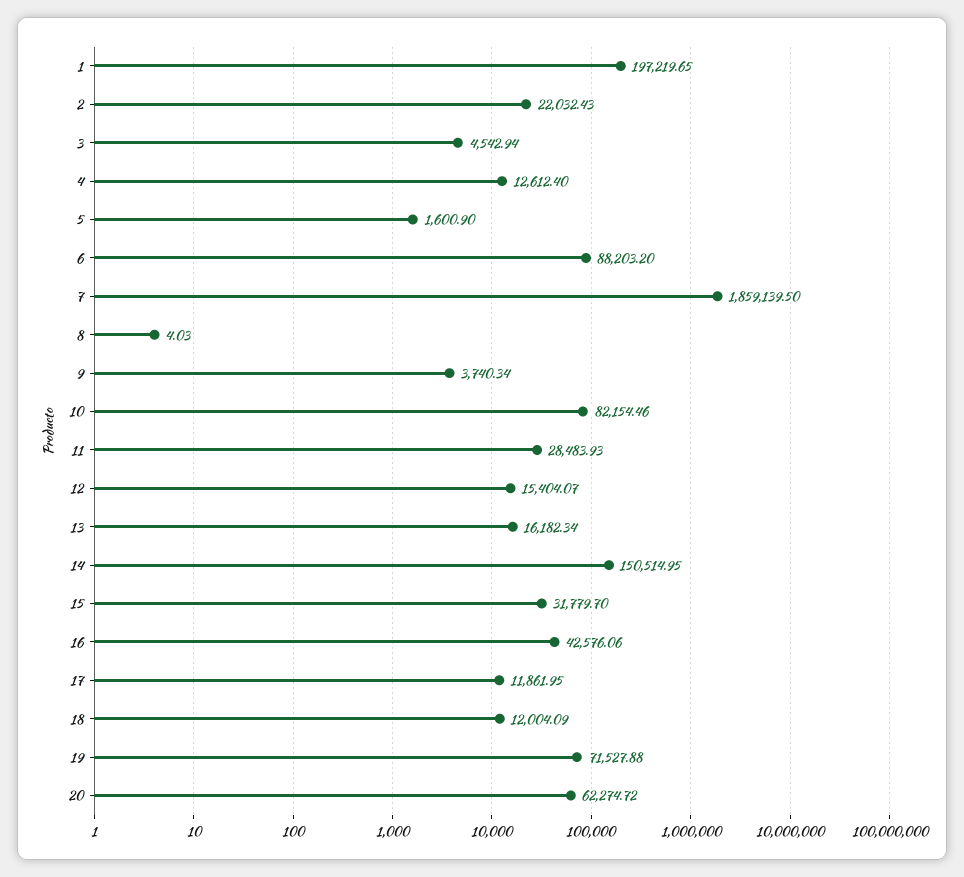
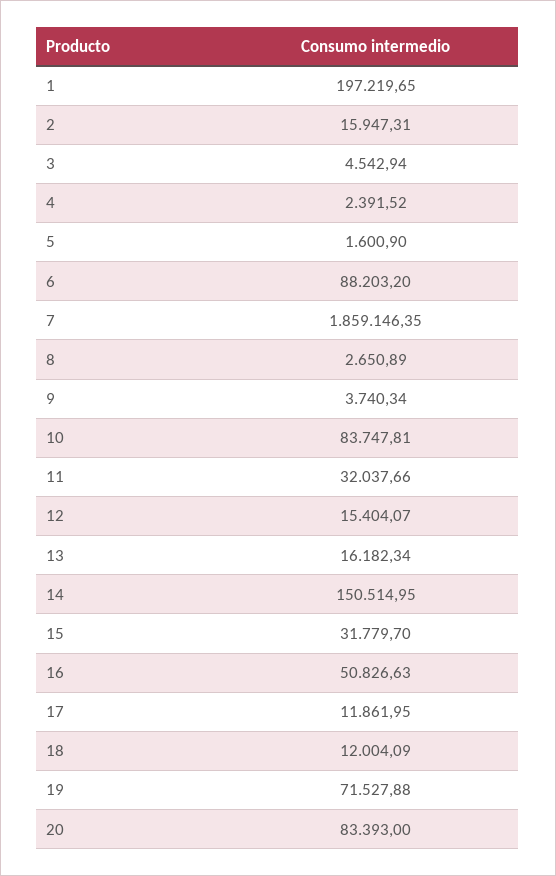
  {
    "1": 197219.65,
-   "2": 22032.43,
+   "2": 15947.31,
    "3": 4542.94,
-   "4": 12612.4,
+   "4": 2391.52,
    "5": 1600.9,
    "6": 88203.2,
-   "7": 1859139.5,
+   "7": 1859146.35,
-   "8": 4.03,
+   "8": 2650.89,
    "9": 3740.34,
-   "10": 82154.46,
+   "10": 83747.81,
-   "11": 28483.93,
+   "11": 32037.66,
    "12": 15404.07,
    "13": 16182.34,
    "14": 150514.95,
    "15": 31779.7,
-   "16": 42576.06,
+   "16": 50826.63,
    "17": 11861.95,
    "18": 12004.09,
    "19": 71527.88,
-   "20": 62274.72
+   "20": 83393
  }

